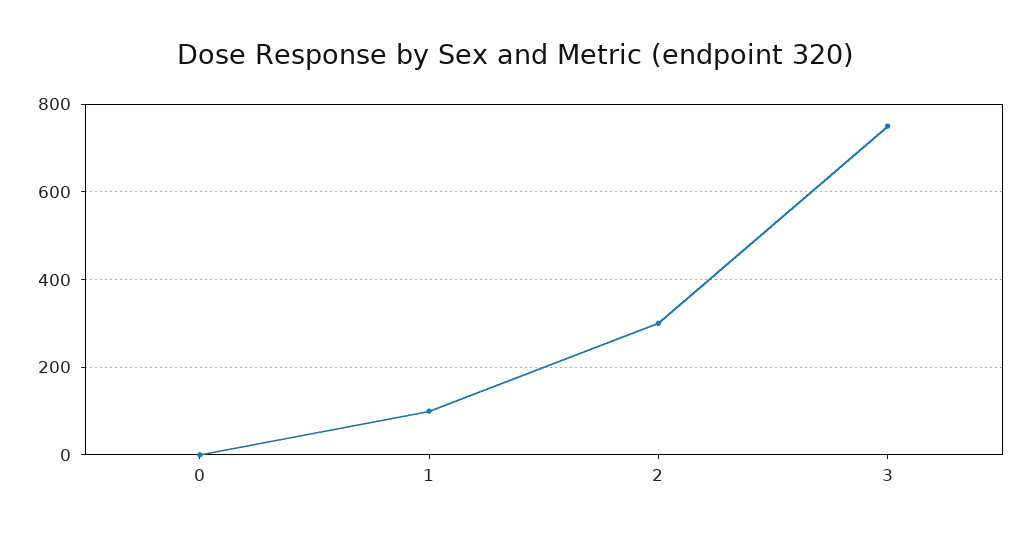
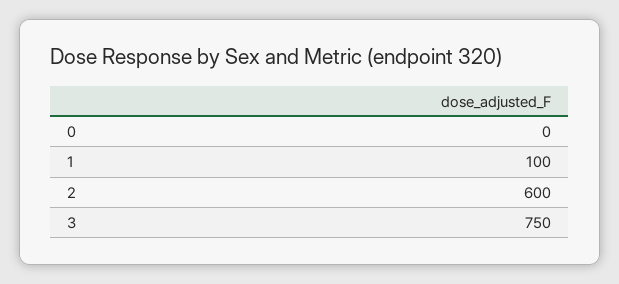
  {
    "0": 0,
    "1": 100,
-   "2": 300,
+   "2": 600,
    "3": 750
  }

